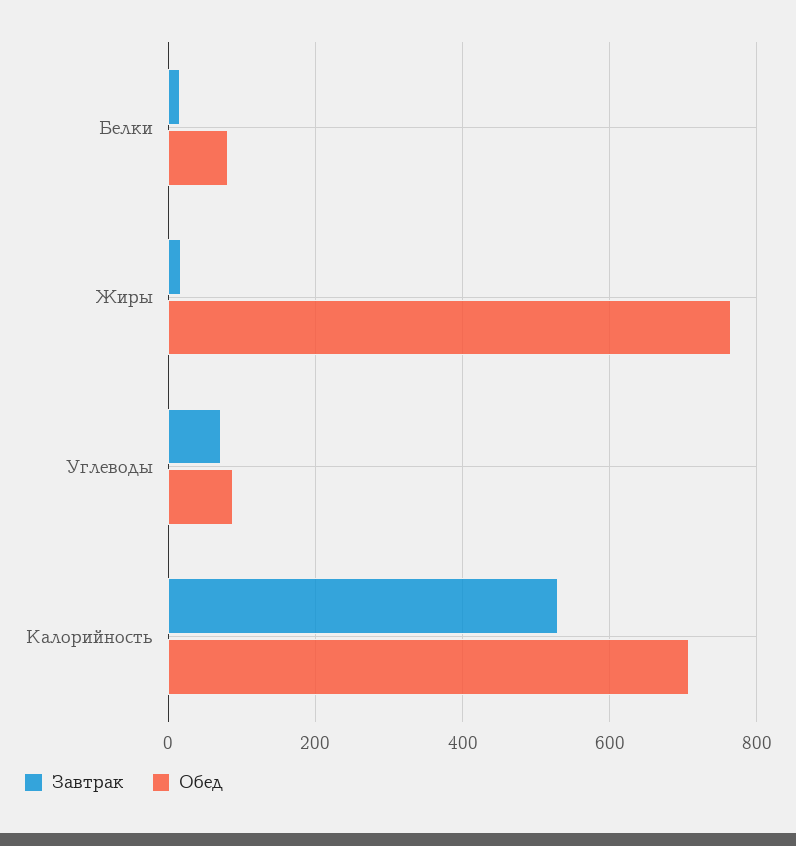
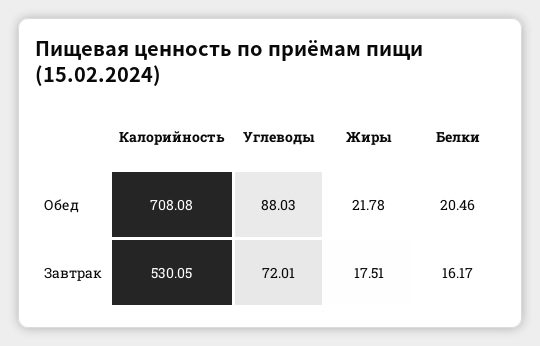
  {
    "Завтрак": {
      "Белки": 16.17,
      "Жиры": 17.51,
      "Углеводы": 72.01,
      "Калорийность": 530.05
    },
    "Обед": {
-     "Белки": 80,
+     "Белки": 20.46,
-     "Жиры": 760,
+     "Жиры": 21.78,
      "Углеводы": 88.03,
      "Калорийность": 708.08
    }
  }

